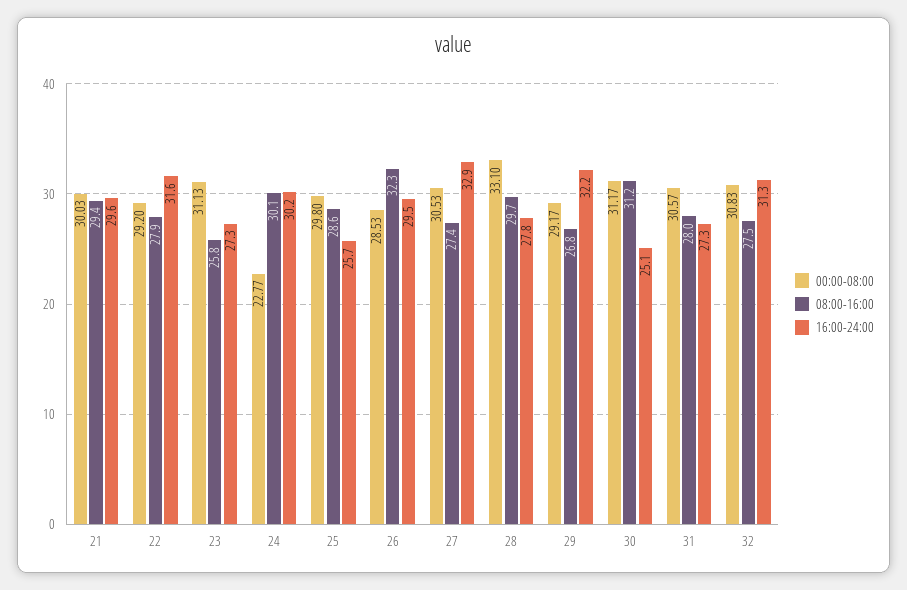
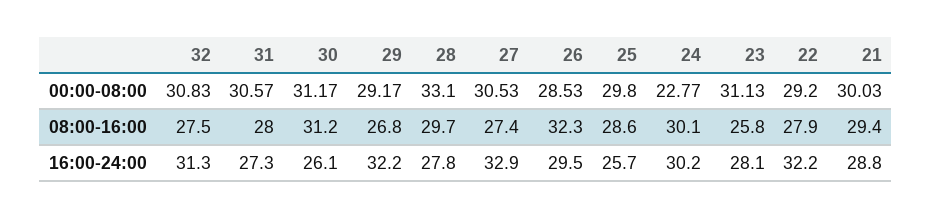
  {
    "00:00-08:00": {
      "21": 30.03,
      "22": 29.2,
      "23": 31.13,
      "24": 22.77,
      "25": 29.8,
      "26": 28.53,
      "27": 30.53,
      "28": 33.1,
      "29": 29.17,
      "30": 31.17,
      "31": 30.57,
      "32": 30.83
    },
    "08:00-16:00": {
      "21": 29.4,
      "22": 27.9,
      "23": 25.8,
      "24": 30.1,
      "25": 28.6,
      "26": 32.3,
      "27": 27.4,
      "28": 29.7,
      "29": 26.8,
      "30": 31.2,
      "31": 28,
      "32": 27.5
    },
    "16:00-24:00": {
-     "21": 29.6,
+     "21": 28.8,
-     "22": 31.6,
+     "22": 32.2,
-     "23": 27.3,
+     "23": 28.1,
      "24": 30.2,
      "25": 25.7,
      "26": 29.5,
      "27": 32.9,
      "28": 27.8,
      "29": 32.2,
-     "30": 25.1,
+     "30": 26.1,
      "31": 27.3,
      "32": 31.3
    }
  }

